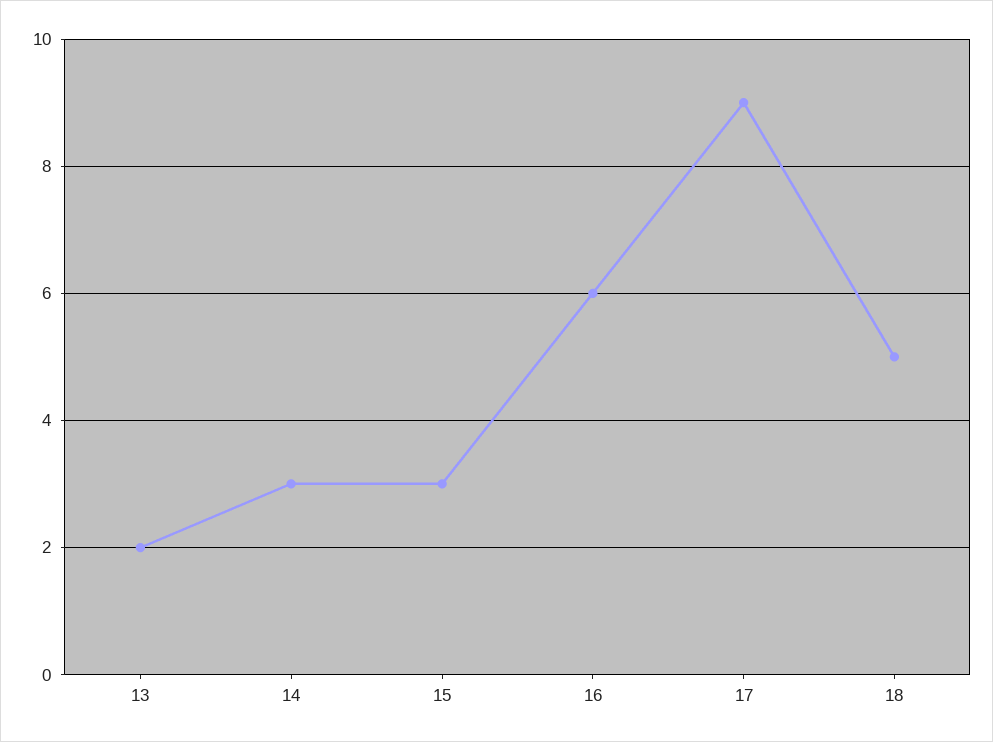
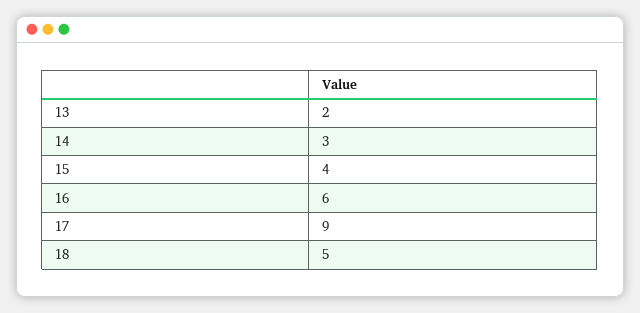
  {
    "13": 2,
    "14": 3,
-   "15": 3,
+   "15": 4,
    "16": 6,
    "17": 9,
    "18": 5
  }

